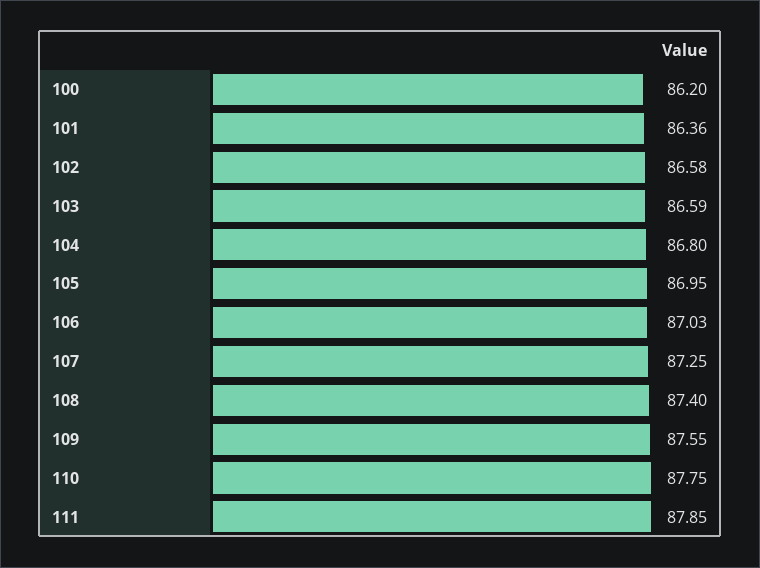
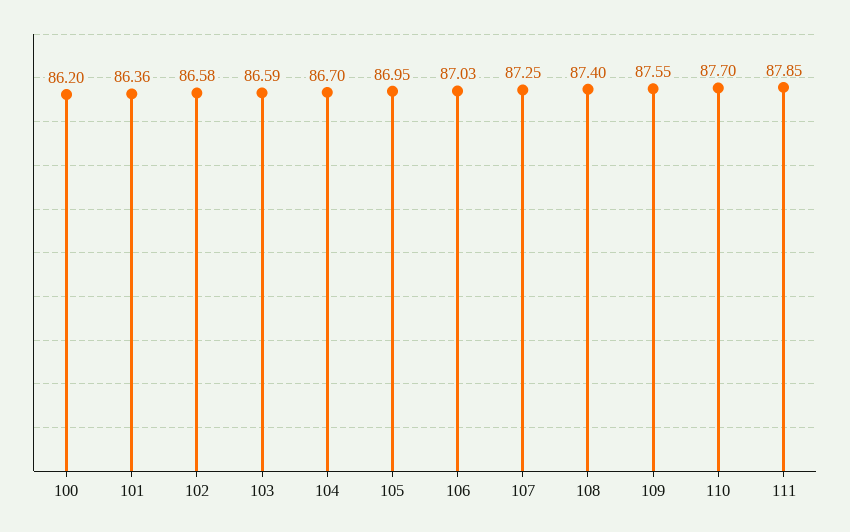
  {
    "100": 86.2,
    "101": 86.36,
    "102": 86.58,
    "103": 86.59,
-   "104": 86.8,
+   "104": 86.7,
    "105": 86.95,
    "106": 87.03,
    "107": 87.25,
    "108": 87.4,
    "109": 87.55,
-   "110": 87.75,
+   "110": 87.7,
    "111": 87.85
  }

